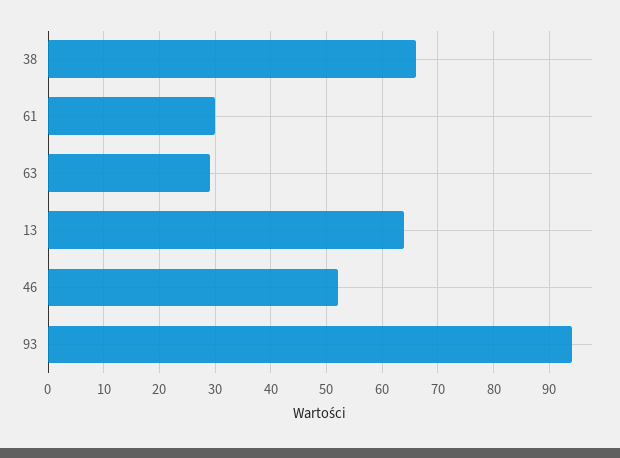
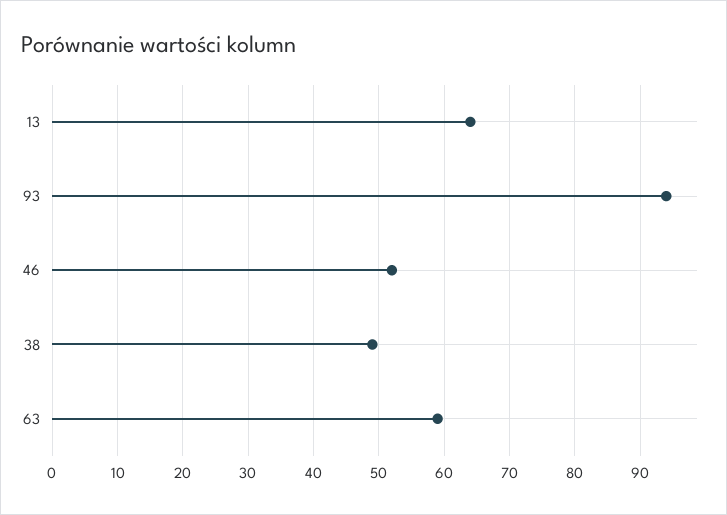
  {
-   "38": 65,
+   "38": 49,
-   "61": 30,
-   "63": 30,
+   "63": 59,
    "13": 64,
    "46": 52,
    "93": 94
  }

